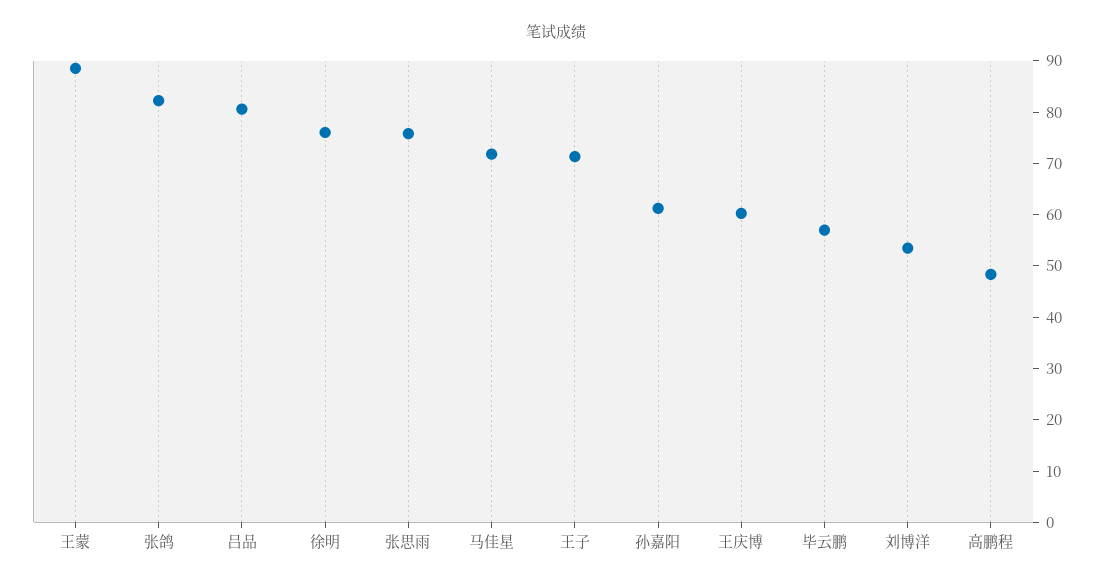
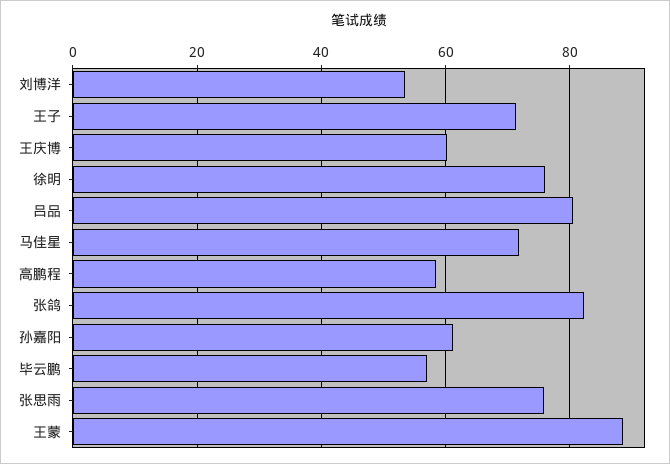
  {
    "王蒙": 88,
    "张鸽": 82,
    "吕品": 80,
    "徐明": 76,
    "张思雨": 76,
    "马佳星": 72,
    "王子": 72,
    "孙嘉阳": 62,
    "王庆博": 60,
    "毕云鹏": 56,
    "刘博洋": 54,
-   "高鹏程": 48
+   "高鹏程": 58
  }

